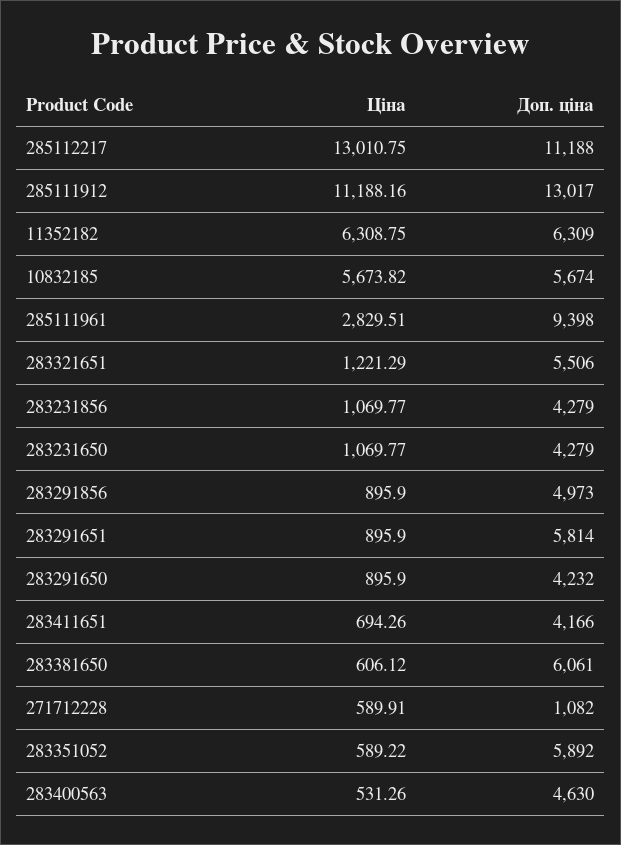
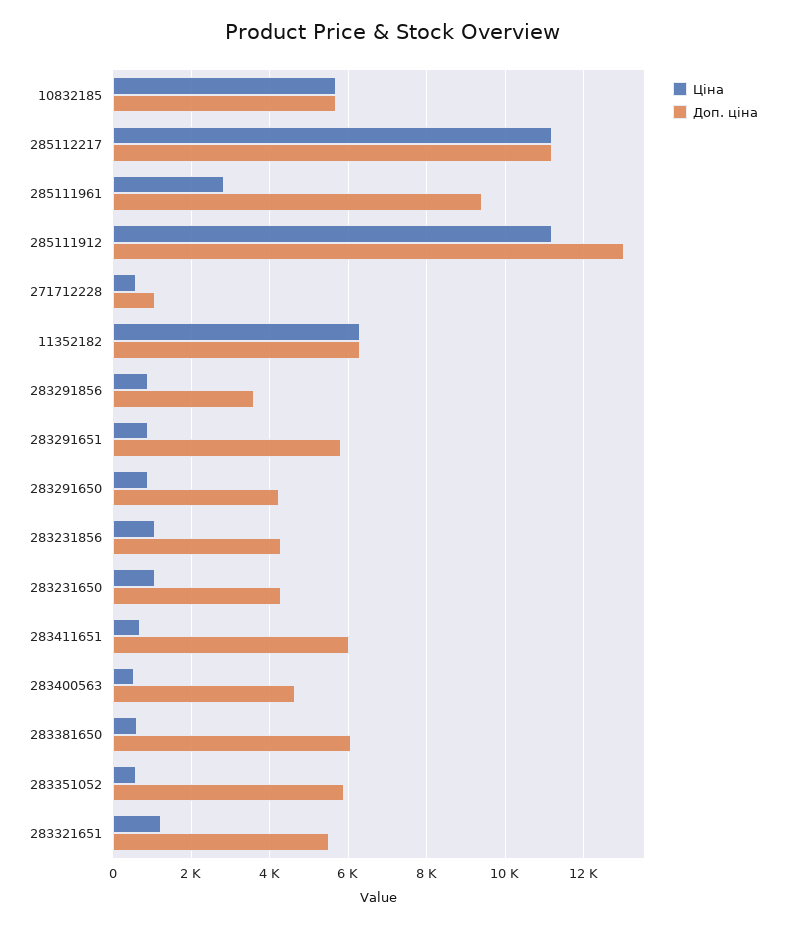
  {
    "Ціна": {
-     "285112217": 13010.75,
+     "285112217": 11200,
      "285111912": 11188.16,
      "11352182": 6308.75,
      "10832185": 5673.82,
      "285111961": 2829.51,
      "283321651": 1221.29,
      "283231856": 1069.77,
      "283231650": 1069.77,
      "283291856": 895.9,
      "283291651": 895.9,
      "283291650": 895.9,
      "283411651": 694.26,
      "283381650": 606.12,
      "271712228": 589.91,
      "283351052": 589.22,
      "283400563": 531.26
    },
    "Доп. ціна": {
      "285112217": 11188,
      "285111912": 13017,
      "11352182": 6309,
      "10832185": 5674,
      "285111961": 9398,
      "283321651": 5506,
      "283231856": 4279,
      "283231650": 4279,
-     "283291856": 4973,
+     "283291856": 3600,
      "283291651": 5814,
      "283291650": 4232,
-     "283411651": 4166,
+     "283411651": 6000,
      "283381650": 6061,
      "271712228": 1082,
      "283351052": 5892,
      "283400563": 4630
    }
  }

